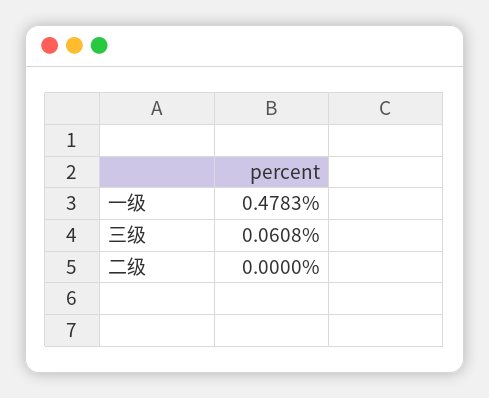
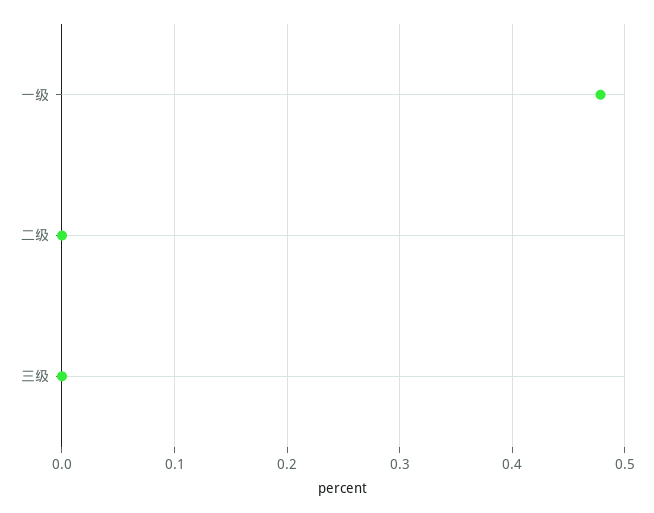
  {
    "一级": 0.4783,
-   "三级": 0.0608,
+   "三级": 0,
    "二级": 0
  }

